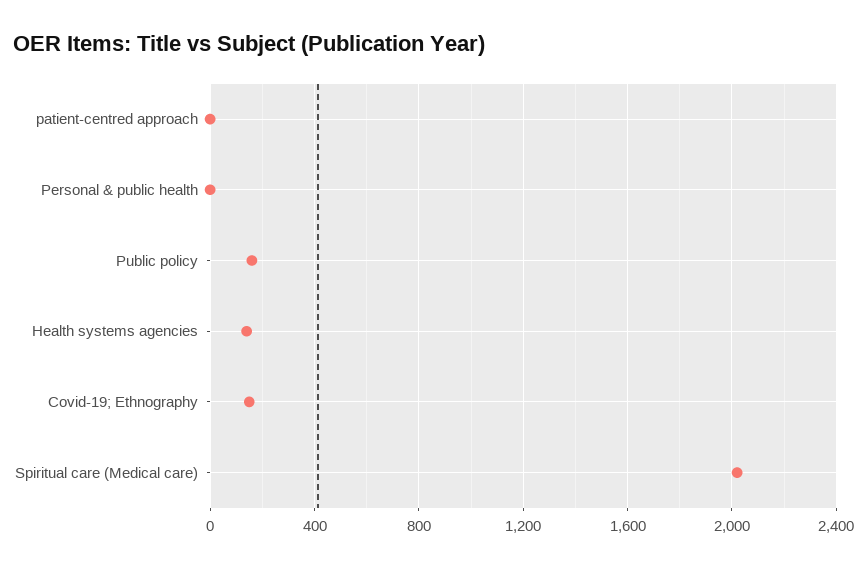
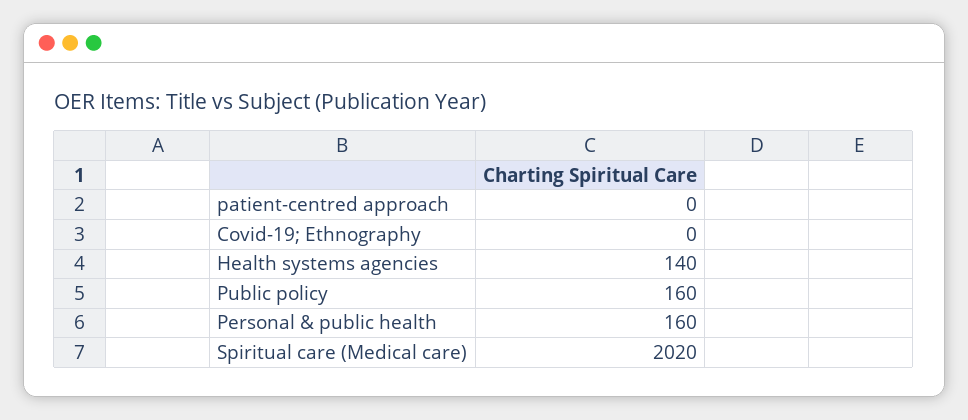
  {
    "patient-centred approach": 0,
-   "Personal & public health": 0,
+   "Personal & public health": 160,
    "Public policy": 160,
    "Health systems agencies": 140,
-   "Covid-19; Ethnography": 150,
+   "Covid-19; Ethnography": 0,
    "Spiritual care (Medical care)": 2020
  }

